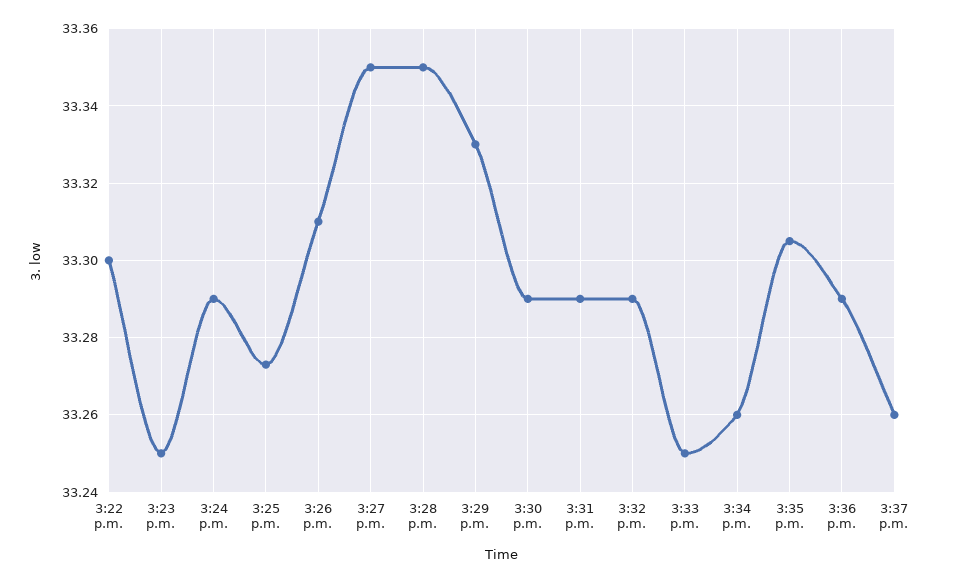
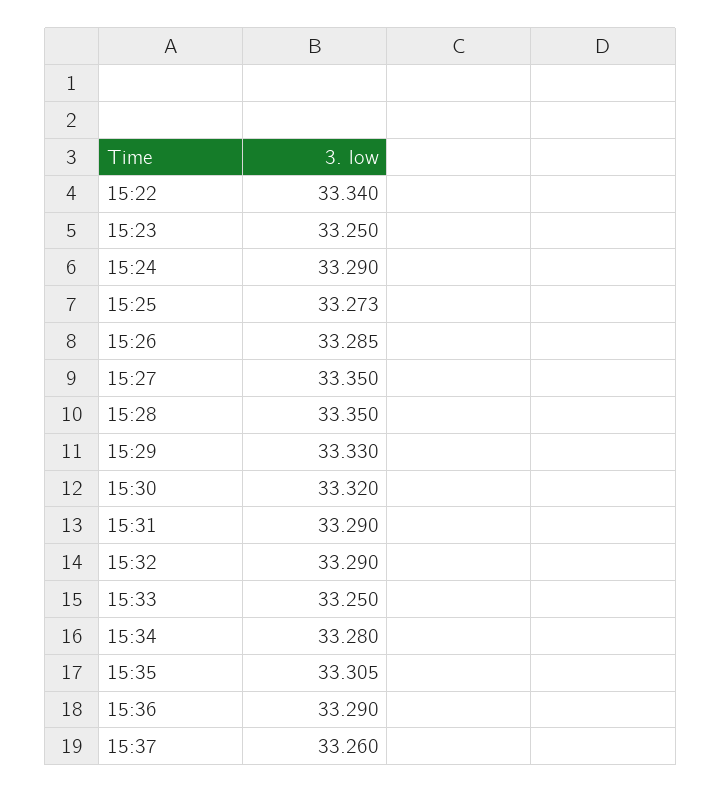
  {
-   "3:22 p.m.": 33.3,
+   "3:22 p.m.": 33.34,
    "3:23 p.m.": 33.25,
    "3:24 p.m.": 33.29,
    "3:25 p.m.": 33.273,
-   "3:26 p.m.": 33.31,
+   "3:26 p.m.": 33.285,
    "3:27 p.m.": 33.35,
    "3:28 p.m.": 33.35,
    "3:29 p.m.": 33.33,
-   "3:30 p.m.": 33.29,
+   "3:30 p.m.": 33.32,
    "3:31 p.m.": 33.29,
    "3:32 p.m.": 33.29,
    "3:33 p.m.": 33.25,
-   "3:34 p.m.": 33.26,
+   "3:34 p.m.": 33.28,
    "3:35 p.m.": 33.305,
    "3:36 p.m.": 33.29,
    "3:37 p.m.": 33.26
  }

